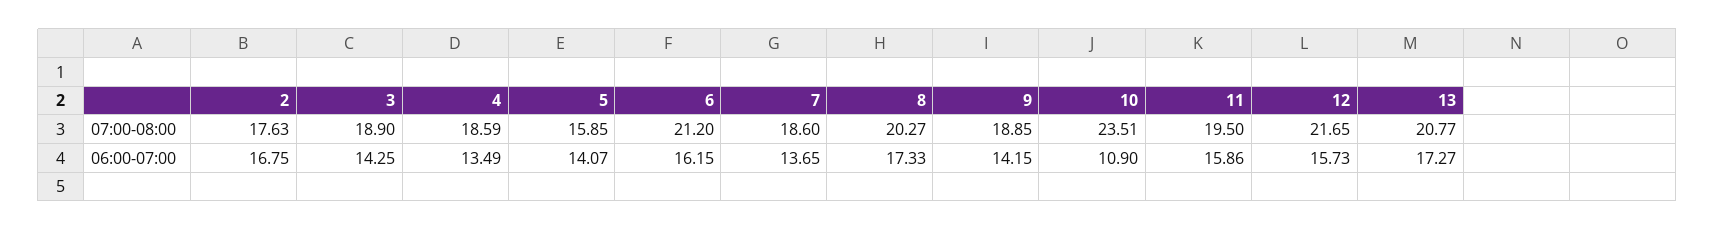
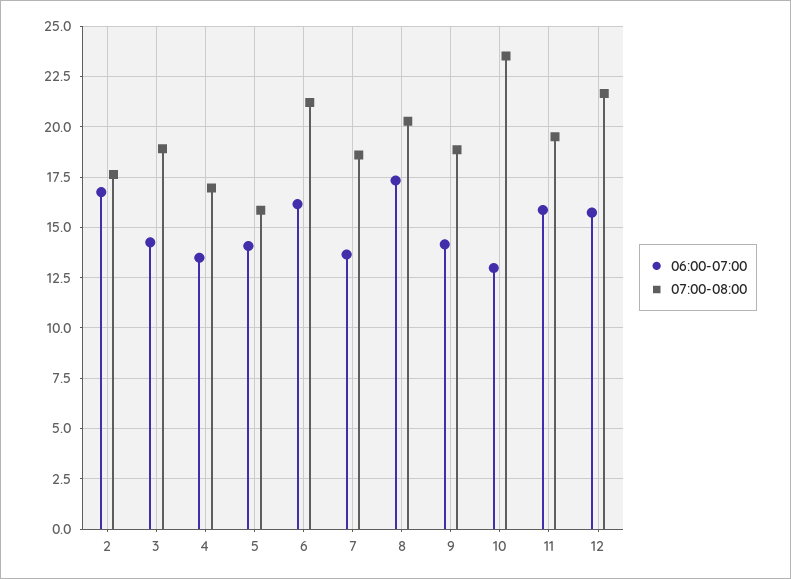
  {
    "07:00-08:00": {
      "2": 17.63,
      "3": 18.9,
-     "4": 18.59,
+     "4": 17,
      "5": 15.85,
      "6": 21.2,
      "7": 18.6,
      "8": 20.27,
      "9": 18.85,
      "10": 23.51,
      "11": 19.5,
-     "12": 21.65,
+     "12": 21.65
-     "13": 20.77
    },
    "06:00-07:00": {
      "2": 16.75,
      "3": 14.25,
      "4": 13.49,
      "5": 14.07,
      "6": 16.15,
      "7": 13.65,
      "8": 17.33,
      "9": 14.15,
-     "10": 10.9,
+     "10": 13,
      "11": 15.86,
-     "12": 15.73,
+     "12": 15.73
-     "13": 17.27
    }
  }

